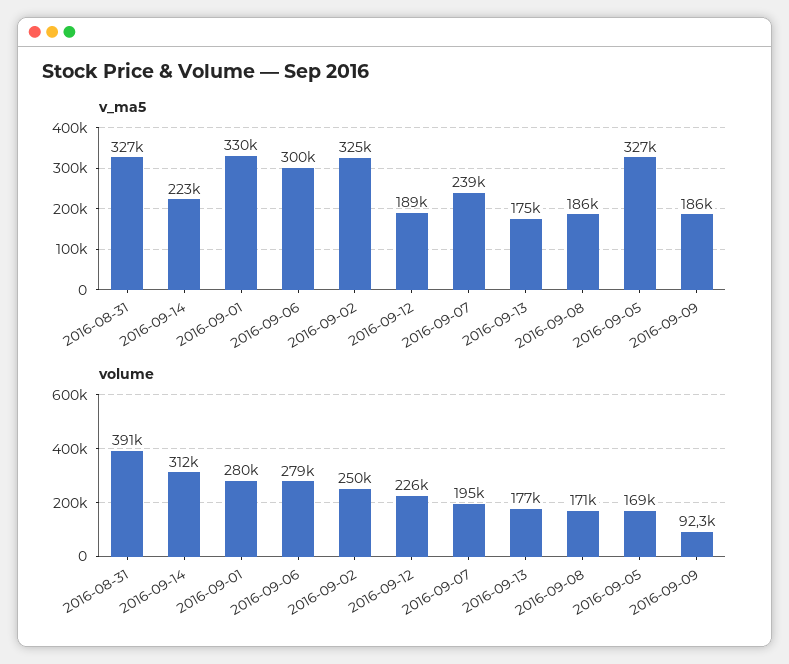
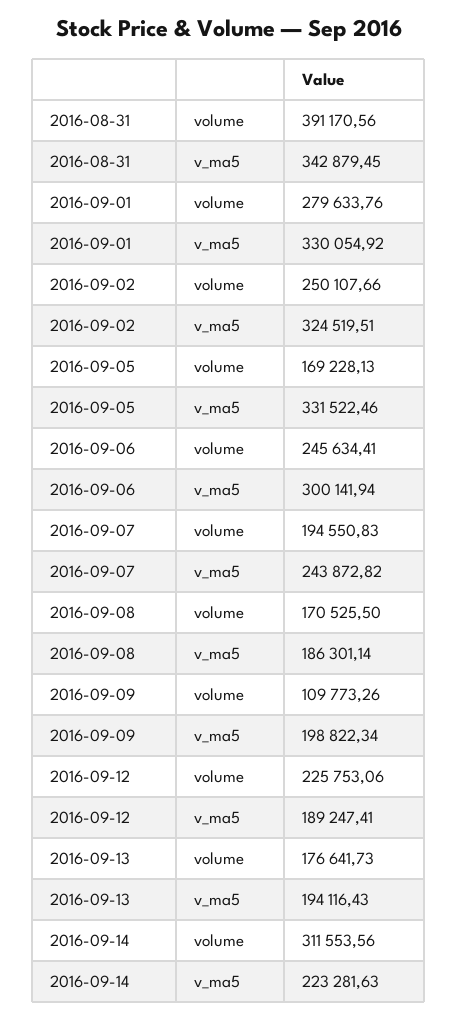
  {
    "v_ma5": {
-     "2016-08-31": 327000,
+     "2016-08-31": 342879.45,
      "2016-09-14": 223281.63,
      "2016-09-01": 330054.92,
      "2016-09-06": 300141.94,
      "2016-09-02": 324519.51,
      "2016-09-12": 189247.41,
-     "2016-09-07": 239000,
+     "2016-09-07": 243872.82,
-     "2016-09-13": 175000,
+     "2016-09-13": 194116.43,
      "2016-09-08": 186301.14,
-     "2016-09-05": 327000,
+     "2016-09-05": 331522.46,
-     "2016-09-09": 186000
+     "2016-09-09": 198822.34
    },
    "volume": {
      "2016-08-31": 391170.56,
      "2016-09-14": 311553.56,
      "2016-09-01": 279633.76,
-     "2016-09-06": 279000,
+     "2016-09-06": 245634.41,
      "2016-09-02": 250107.66,
      "2016-09-12": 225753.06,
      "2016-09-07": 194550.83,
      "2016-09-13": 176641.73,
      "2016-09-08": 170525.5,
      "2016-09-05": 169228.13,
-     "2016-09-09": 92300
+     "2016-09-09": 109773.26
    }
  }

